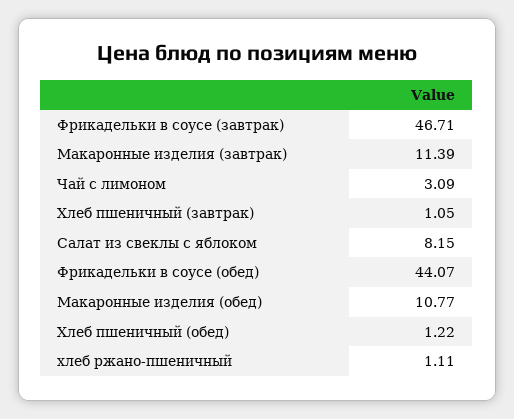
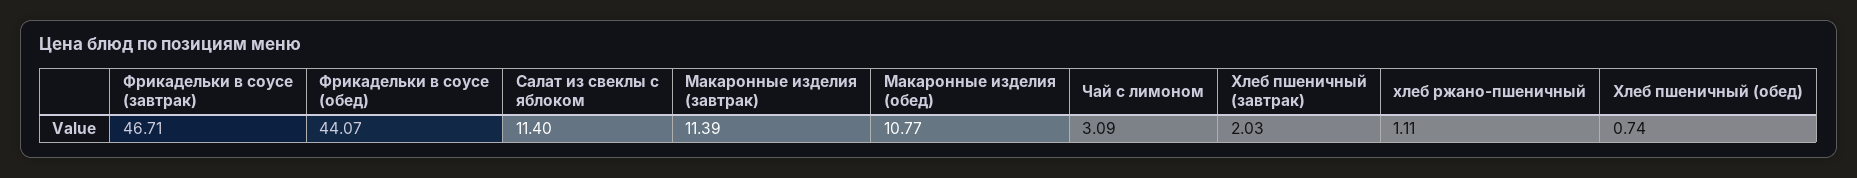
  {
    "Фрикадельки в соусе (завтрак)": 46.71,
    "Макаронные изделия (завтрак)": 11.39,
    "Чай с лимоном": 3.09,
-   "Хлеб пшеничный (завтрак)": 1.05,
+   "Хлеб пшеничный (завтрак)": 2.03,
-   "Салат из свеклы с яблоком": 8.15,
+   "Салат из свеклы с яблоком": 11.4,
    "Фрикадельки в соусе (обед)": 44.07,
    "Макаронные изделия (обед)": 10.77,
-   "Хлеб пшеничный (обед)": 1.22,
+   "Хлеб пшеничный (обед)": 0.74,
    "хлеб ржано-пшеничный": 1.11
  }

